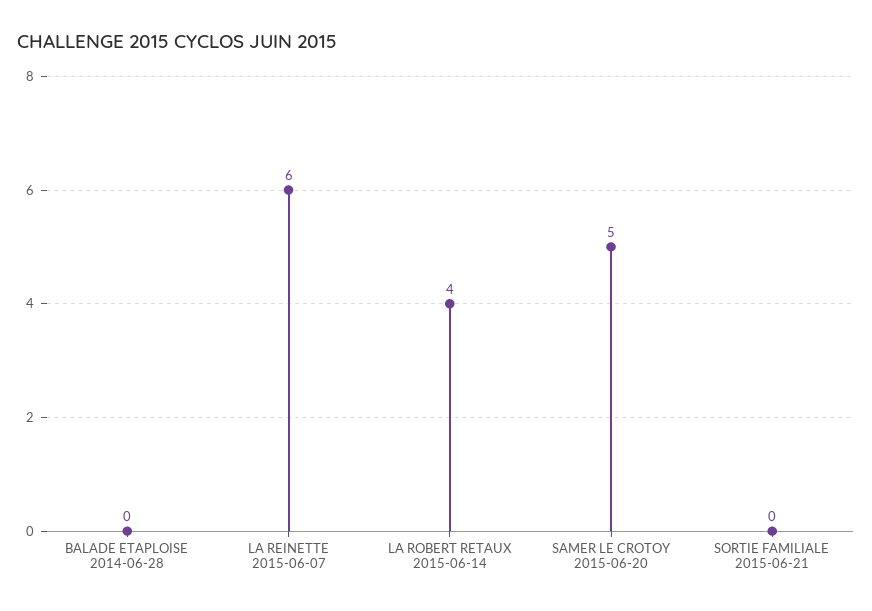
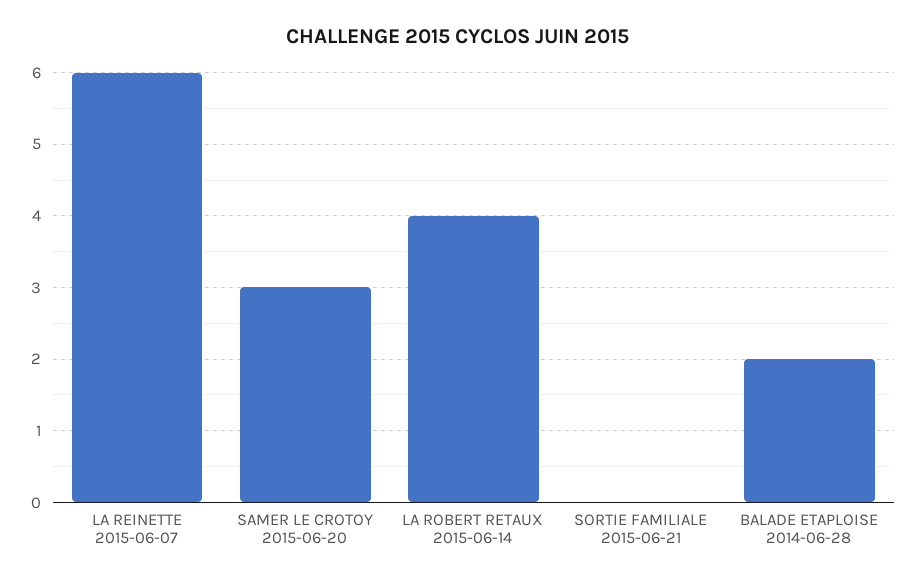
  {
-   "BALADE ETAPLOISE 2014-06-28": 0,
+   "BALADE ETAPLOISE 2014-06-28": 2,
    "LA REINETTE 2015-06-07": 6,
    "LA ROBERT RETAUX 2015-06-14": 4,
-   "SAMER LE CROTOY 2015-06-20": 5,
+   "SAMER LE CROTOY 2015-06-20": 3,
    "SORTIE FAMILIALE 2015-06-21": 0
  }

